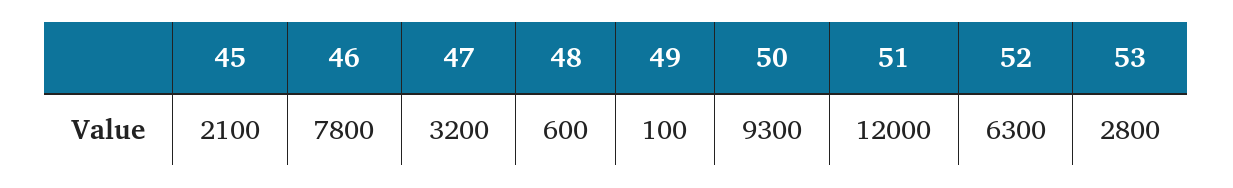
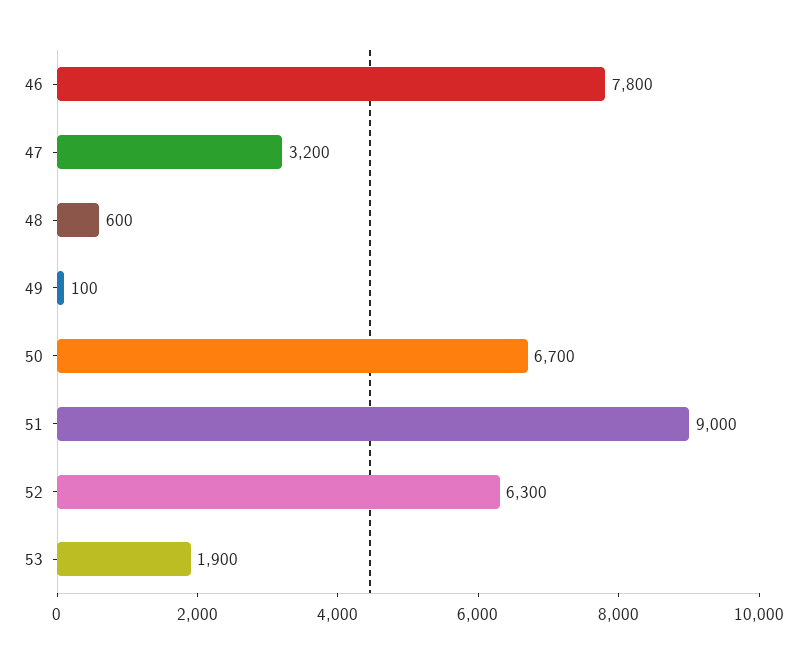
  {
-   "45": 2100,
    "46": 7800,
    "47": 3200,
    "48": 600,
    "49": 100,
-   "50": 9300,
+   "50": 6700,
-   "51": 12000,
+   "51": 9000,
    "52": 6300,
-   "53": 2800
+   "53": 1900
  }

